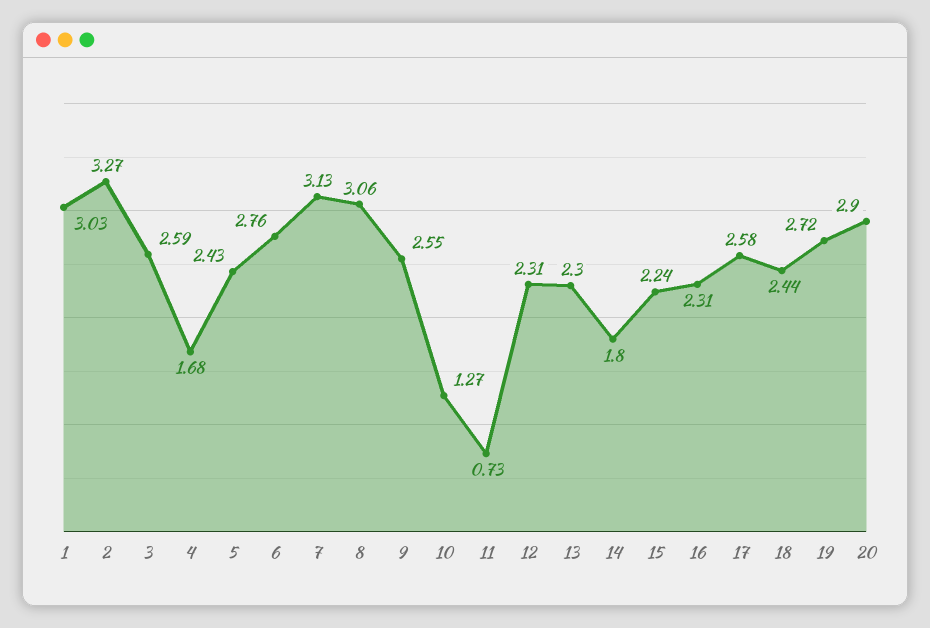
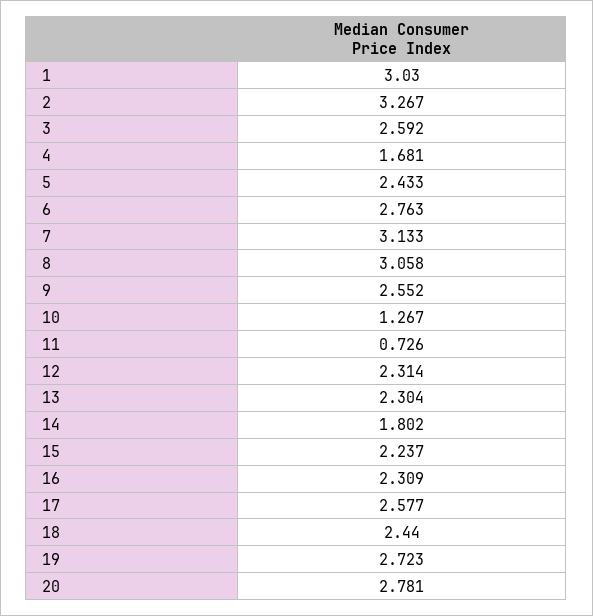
  {
    "1": 3.03,
    "2": 3.267,
    "3": 2.592,
    "4": 1.681,
    "5": 2.433,
    "6": 2.763,
    "7": 3.133,
    "8": 3.058,
    "9": 2.552,
    "10": 1.267,
    "11": 0.726,
    "12": 2.314,
    "13": 2.304,
    "14": 1.802,
    "15": 2.237,
    "16": 2.309,
    "17": 2.577,
    "18": 2.44,
    "19": 2.723,
-   "20": 2.9
+   "20": 2.781
  }

